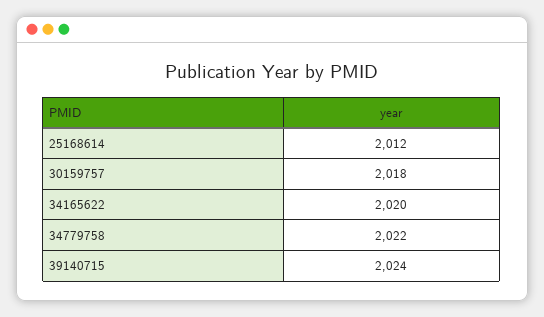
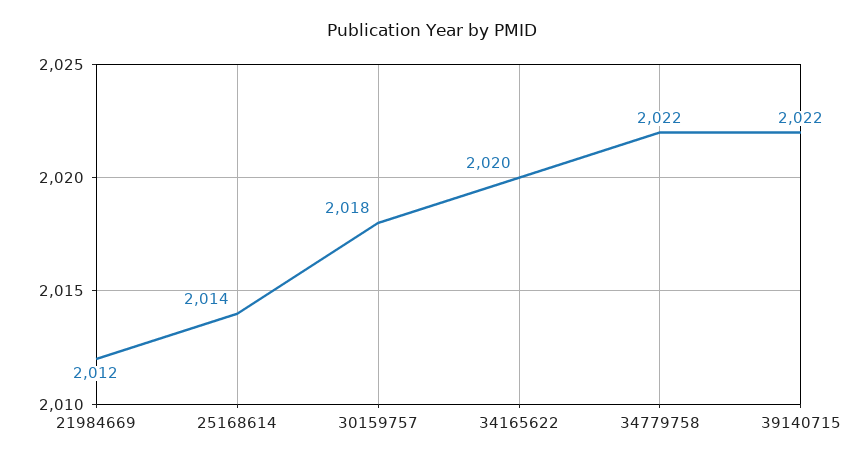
  {
-   "25168614": 2012,
+   "25168614": 2014,
    "30159757": 2018,
    "34165622": 2020,
    "34779758": 2022,
-   "39140715": 2024
+   "39140715": 2022,
+   "21984669": 2012
  }

